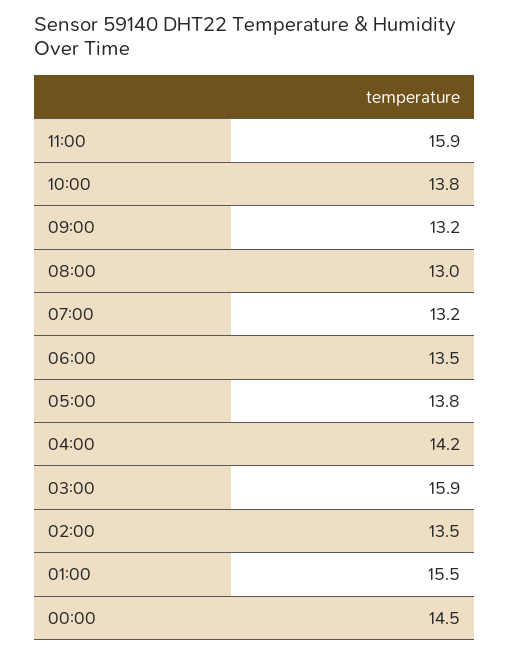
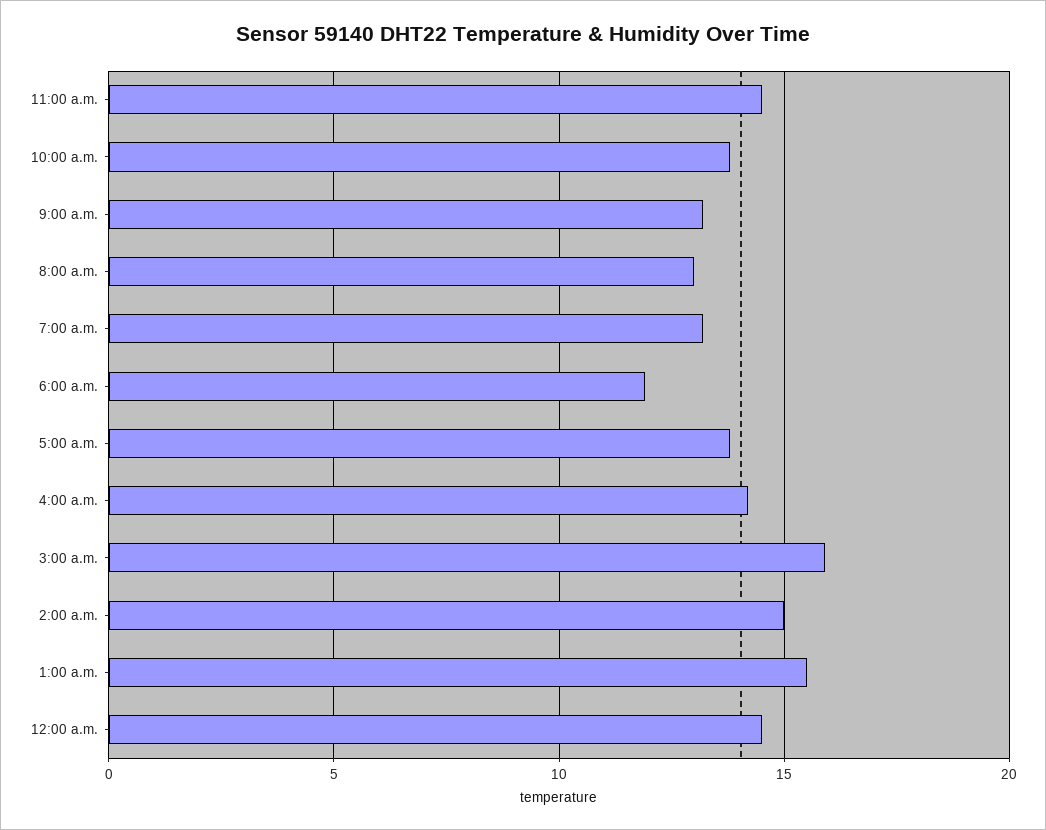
  {
-   "11:00": 15.9,
+   "11:00": 14.5,
    "10:00": 13.8,
    "09:00": 13.2,
    "08:00": 13,
    "07:00": 13.2,
-   "06:00": 13.5,
+   "06:00": 12,
    "05:00": 13.8,
    "04:00": 14.2,
    "03:00": 15.9,
-   "02:00": 13.5,
+   "02:00": 15,
    "01:00": 15.5,
    "00:00": 14.5
  }

